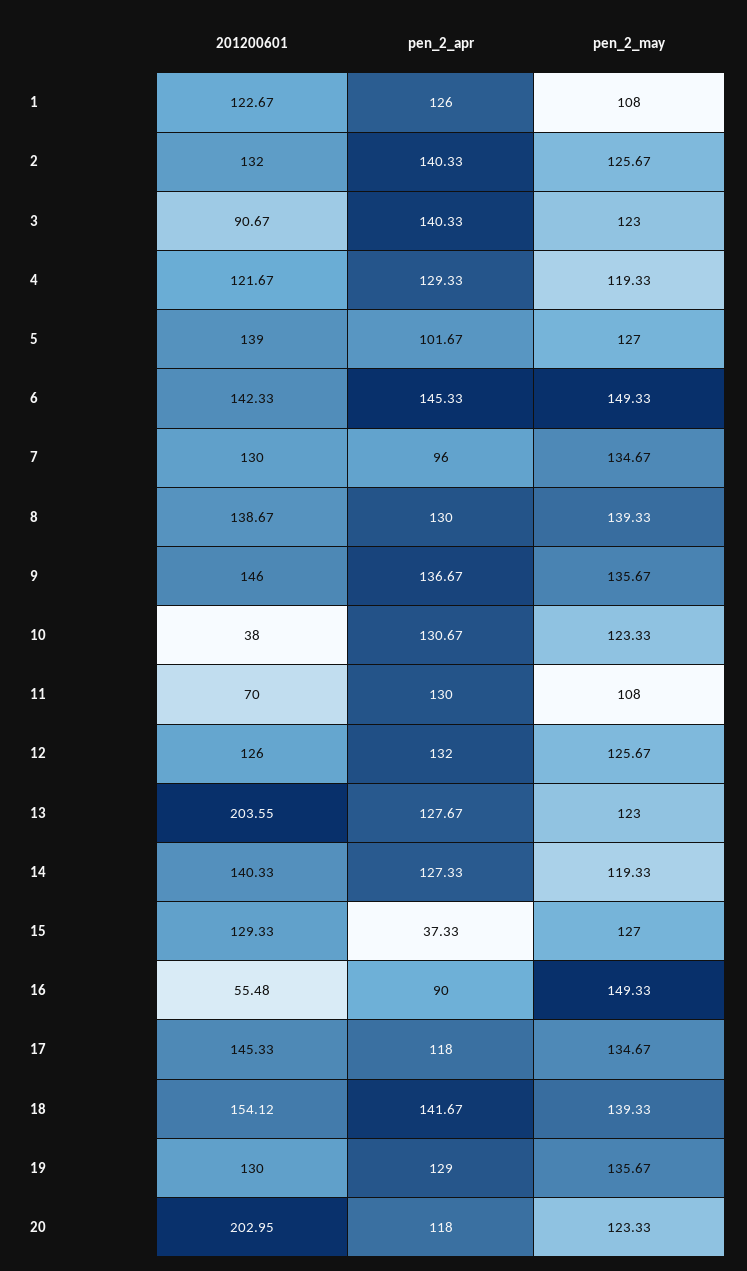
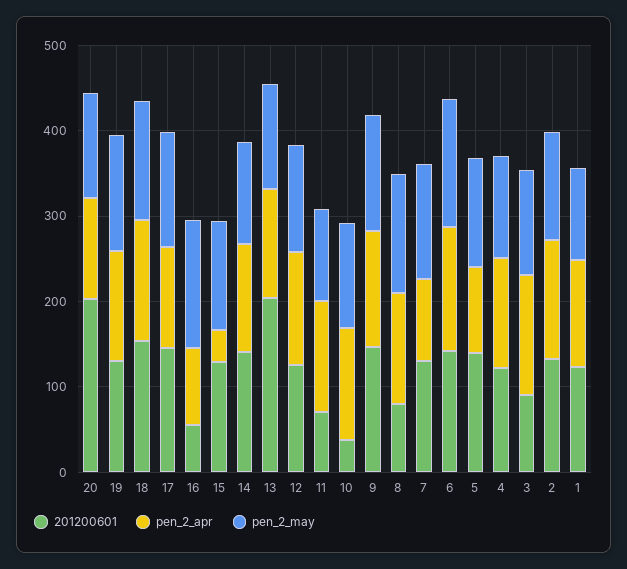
  {
    "201200601": {
      "1": 122.67,
      "2": 132,
      "3": 90.67,
      "4": 121.67,
      "5": 139,
      "6": 142.33,
      "7": 130,
-     "8": 138.67,
+     "8": 80,
      "9": 146,
      "10": 38,
      "11": 70,
      "12": 126,
      "13": 203.55,
      "14": 140.33,
      "15": 129.33,
      "16": 55.48,
      "17": 145.33,
      "18": 154.12,
      "19": 130,
      "20": 202.95
    },
    "pen_2_apr": {
      "1": 126,
      "2": 140.33,
      "3": 140.33,
      "4": 129.33,
      "5": 101.67,
      "6": 145.33,
      "7": 96,
      "8": 130,
      "9": 136.67,
      "10": 130.67,
      "11": 130,
      "12": 132,
      "13": 127.67,
      "14": 127.33,
      "15": 37.33,
      "16": 90,
      "17": 118,
      "18": 141.67,
      "19": 129,
      "20": 118
    },
    "pen_2_may": {
      "1": 108,
      "2": 125.67,
      "3": 123,
      "4": 119.33,
      "5": 127,
      "6": 149.33,
      "7": 134.67,
      "8": 139.33,
      "9": 135.67,
      "10": 123.33,
      "11": 108,
      "12": 125.67,
      "13": 123,
      "14": 119.33,
      "15": 127,
      "16": 149.33,
      "17": 134.67,
      "18": 139.33,
      "19": 135.67,
      "20": 123.33
    }
  }

